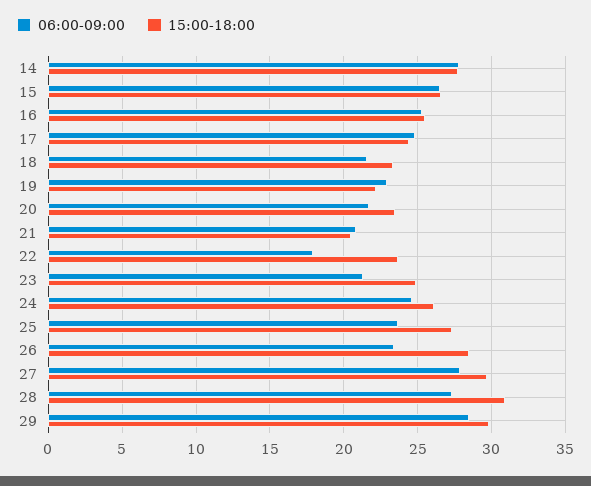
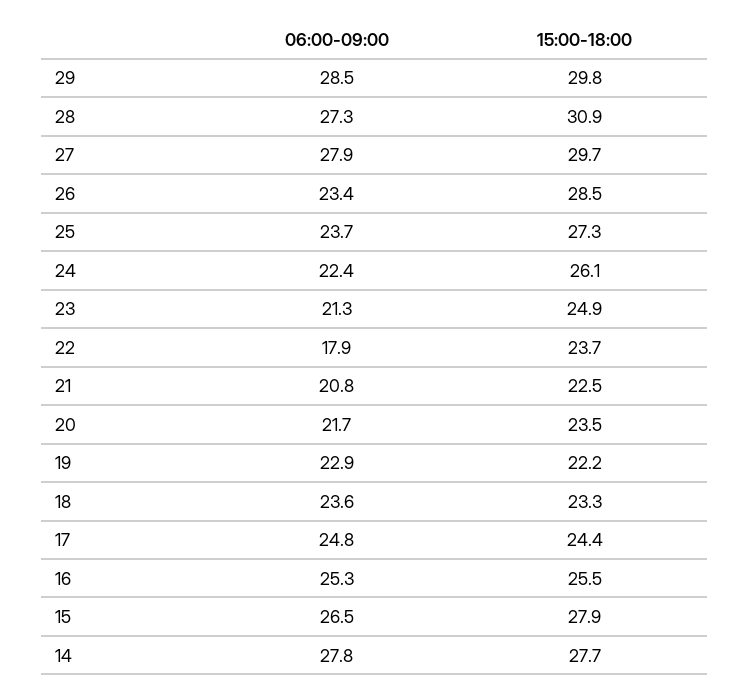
  {
    "06:00-09:00": {
      "14": 27.8,
      "15": 26.5,
      "16": 25.3,
      "17": 24.8,
-     "18": 21.5,
+     "18": 23.6,
      "19": 22.9,
      "20": 21.7,
      "21": 20.8,
      "22": 17.9,
      "23": 21.3,
-     "24": 24.5,
+     "24": 22.4,
      "25": 23.7,
      "26": 23.4,
      "27": 27.9,
      "28": 27.3,
      "29": 28.5
    },
    "15:00-18:00": {
      "14": 27.7,
-     "15": 26.5,
+     "15": 27.9,
      "16": 25.5,
      "17": 24.4,
      "18": 23.3,
      "19": 22.2,
      "20": 23.5,
-     "21": 20.5,
+     "21": 22.5,
      "22": 23.7,
      "23": 24.9,
      "24": 26.1,
      "25": 27.3,
      "26": 28.5,
      "27": 29.7,
      "28": 30.9,
      "29": 29.8
    }
  }

